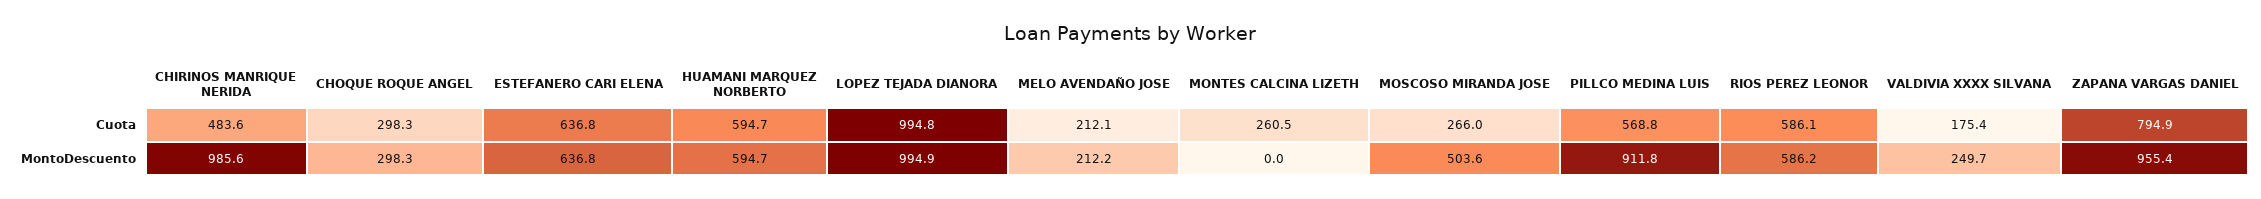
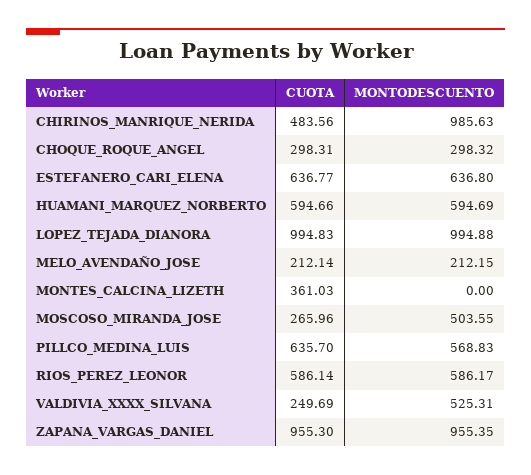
  {
    "CHIRINOS MANRIQUE NERIDA": {
      "Cuota": 483.56,
      "MontoDescuento": 985.63
    },
    "CHOQUE ROQUE ANGEL": {
      "Cuota": 298.31,
      "MontoDescuento": 298.32
    },
    "ESTEFANERO CARI ELENA": {
      "Cuota": 636.77,
      "MontoDescuento": 636.8
    },
    "HUAMANI MARQUEZ NORBERTO": {
      "Cuota": 594.66,
      "MontoDescuento": 594.69
    },
    "LOPEZ TEJADA DIANORA": {
      "Cuota": 994.83,
      "MontoDescuento": 994.88
    },
    "MELO AVENDAÑO JOSE": {
      "Cuota": 212.14,
      "MontoDescuento": 212.15
    },
    "MONTES CALCINA LIZETH": {
-     "Cuota": 260.5,
+     "Cuota": 361.03,
      "MontoDescuento": 0
    },
    "MOSCOSO MIRANDA JOSE": {
      "Cuota": 265.96,
      "MontoDescuento": 503.55
    },
    "PILLCO MEDINA LUIS": {
-     "Cuota": 568.8,
+     "Cuota": 635.7,
-     "MontoDescuento": 911.8
+     "MontoDescuento": 568.83
    },
    "RIOS PEREZ LEONOR": {
      "Cuota": 586.14,
      "MontoDescuento": 586.17
    },
    "VALDIVIA XXXX SILVANA": {
-     "Cuota": 175.4,
+     "Cuota": 249.69,
-     "MontoDescuento": 249.7
+     "MontoDescuento": 525.31
    },
    "ZAPANA VARGAS DANIEL": {
-     "Cuota": 794.9,
+     "Cuota": 955.3,
      "MontoDescuento": 955.35
    }
  }

